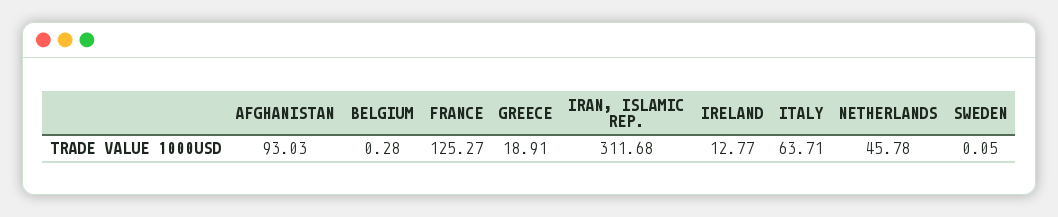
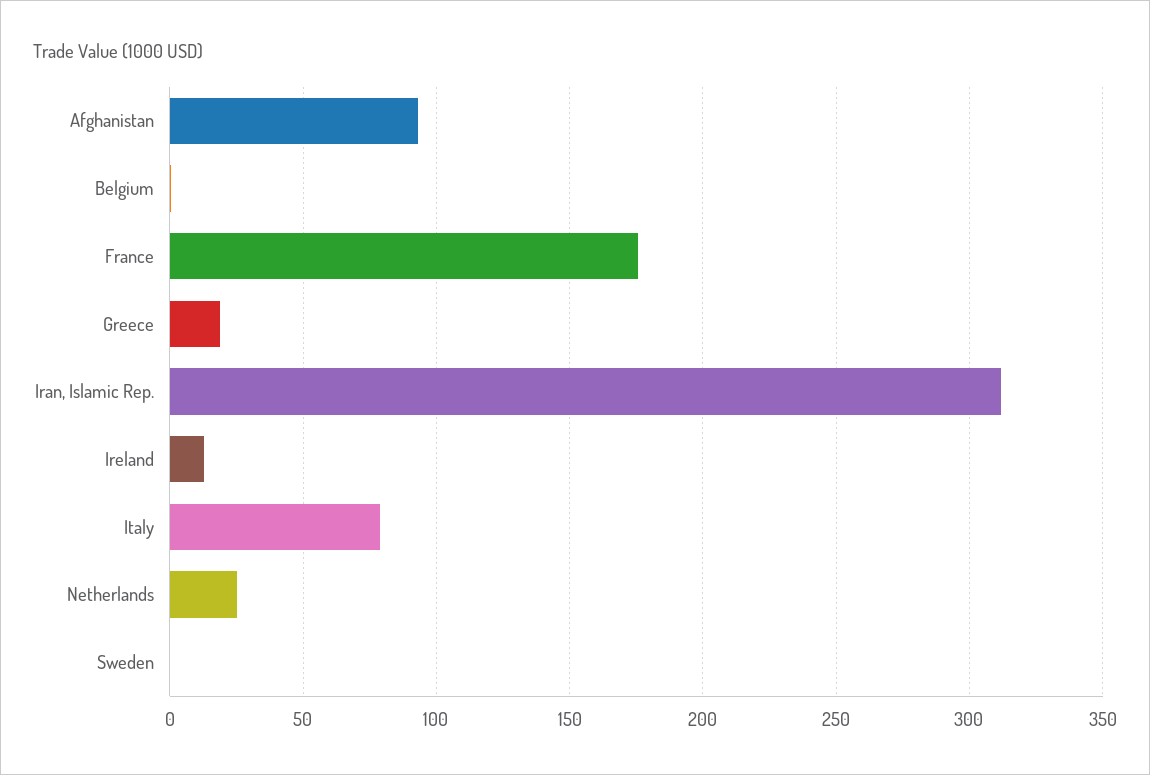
  {
    "AFGHANISTAN": 93.03,
    "BELGIUM": 0.28,
-   "FRANCE": 125.27,
+   "FRANCE": 175,
    "GREECE": 18.91,
    "IRAN, ISLAMIC REP.": 311.68,
    "IRELAND": 12.77,
-   "ITALY": 63.71,
+   "ITALY": 80,
-   "NETHERLANDS": 45.78,
+   "NETHERLANDS": 25,
    "SWEDEN": 0.05
  }

